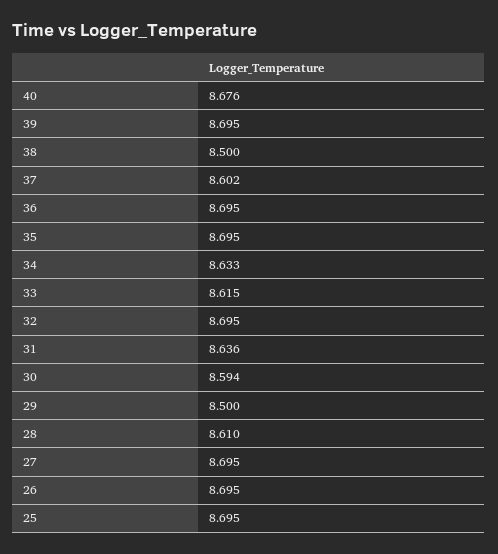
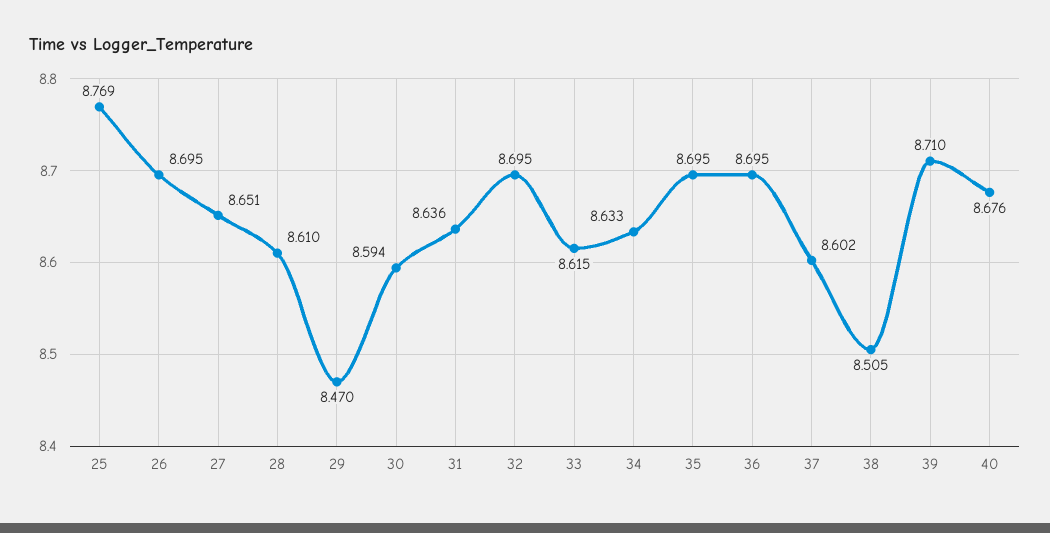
  {
    "40": 8.676,
-   "39": 8.695,
+   "39": 8.71,
-   "38": 8.5,
+   "38": 8.505,
    "37": 8.602,
    "36": 8.695,
    "35": 8.695,
    "34": 8.633,
    "33": 8.615,
    "32": 8.695,
    "31": 8.636,
    "30": 8.594,
-   "29": 8.5,
+   "29": 8.47,
    "28": 8.61,
-   "27": 8.695,
+   "27": 8.651,
    "26": 8.695,
-   "25": 8.695
+   "25": 8.769
  }

